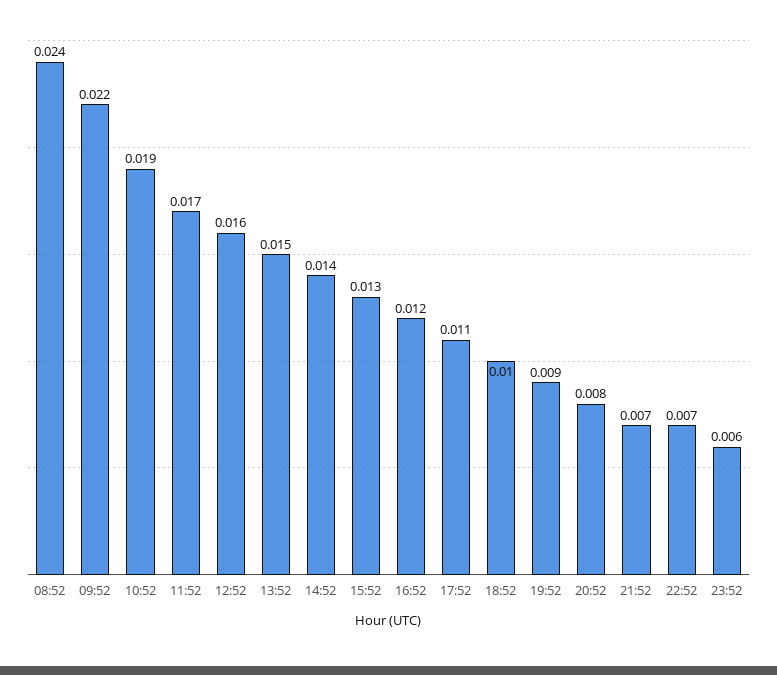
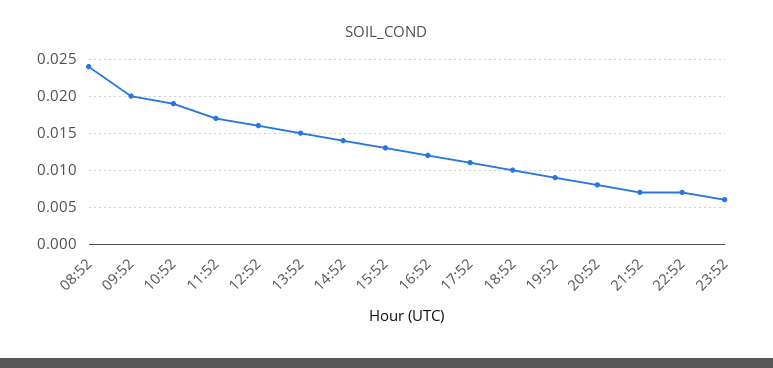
  {
    "08:52": 0.024,
-   "09:52": 0.022,
+   "09:52": 0.02,
    "10:52": 0.019,
    "11:52": 0.017,
    "12:52": 0.016,
    "13:52": 0.015,
    "14:52": 0.014,
    "15:52": 0.013,
    "16:52": 0.012,
    "17:52": 0.011,
    "18:52": 0.01,
    "19:52": 0.009,
    "20:52": 0.008,
    "21:52": 0.007,
    "22:52": 0.007,
    "23:52": 0.006
  }

